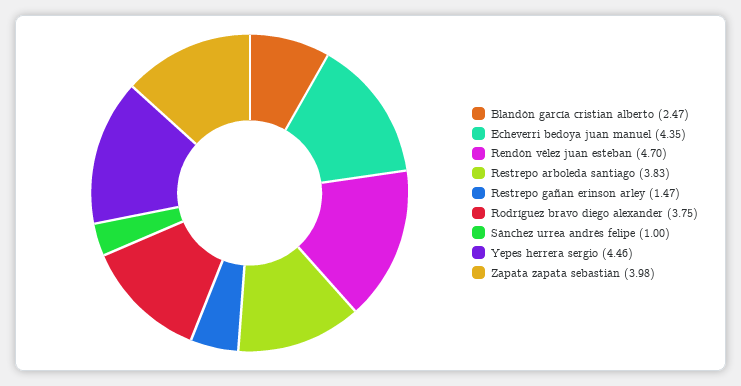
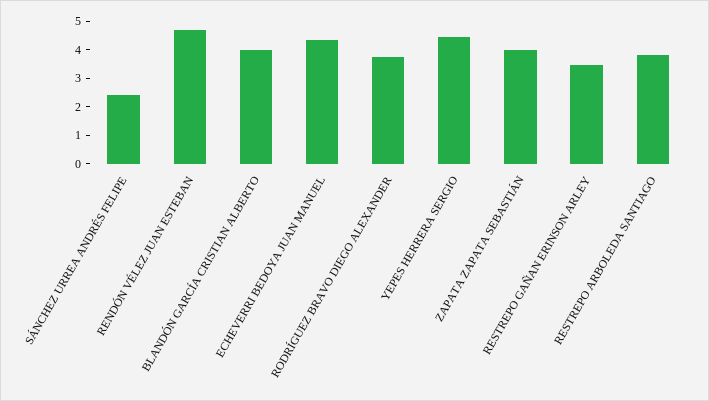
  {
-   "Blandón garcía cristian alberto": 2.47,
+   "Blandón garcía cristian alberto": 4,
    "Echeverri bedoya juan manuel": 4.35,
    "Rendón vélez juan esteban": 4.7,
    "Restrepo arboleda santiago": 3.83,
-   "Restrepo gañan erinson arley": 1.47,
+   "Restrepo gañan erinson arley": 3.5,
    "Rodríguez bravo diego alexander": 3.75,
-   "Sánchez urrea andrés felipe": 1,
+   "Sánchez urrea andrés felipe": 2.5,
    "Yepes herrera sergio": 4.46,
    "Zapata zapata sebastián": 3.98
  }

